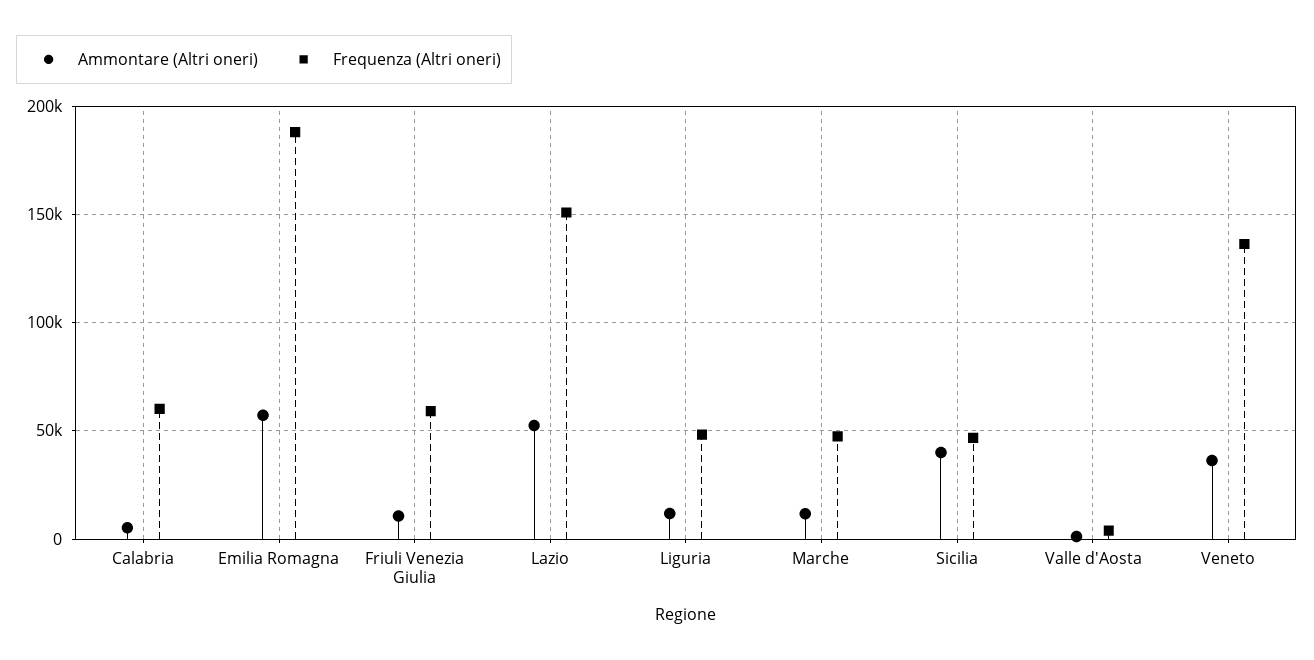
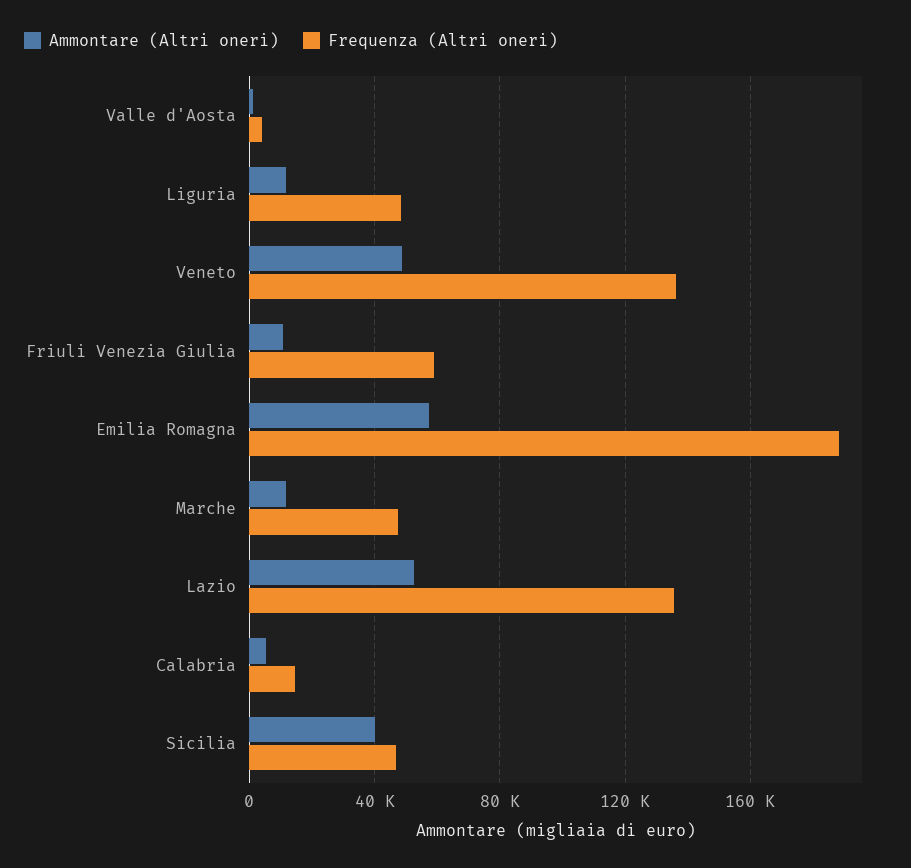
  {
    "Ammontare (Altri oneri)": {
      "Calabria": 5000,
      "Emilia Romagna": 55000,
      "Friuli Venezia Giulia": 10000,
      "Lazio": 50000,
      "Liguria": 10000,
      "Marche": 10000,
      "Sicilia": 40000,
      "Valle d'Aosta": 0,
-     "Veneto": 35000
+     "Veneto": 50000
    },
    "Frequenza (Altri oneri)": {
-     "Calabria": 60000,
+     "Calabria": 15000,
      "Emilia Romagna": 190000,
      "Friuli Venezia Giulia": 60000,
-     "Lazio": 150000,
+     "Lazio": 135000,
      "Liguria": 50000,
      "Marche": 45000,
      "Sicilia": 45000,
      "Valle d'Aosta": 5000,
      "Veneto": 135000
    }
  }

